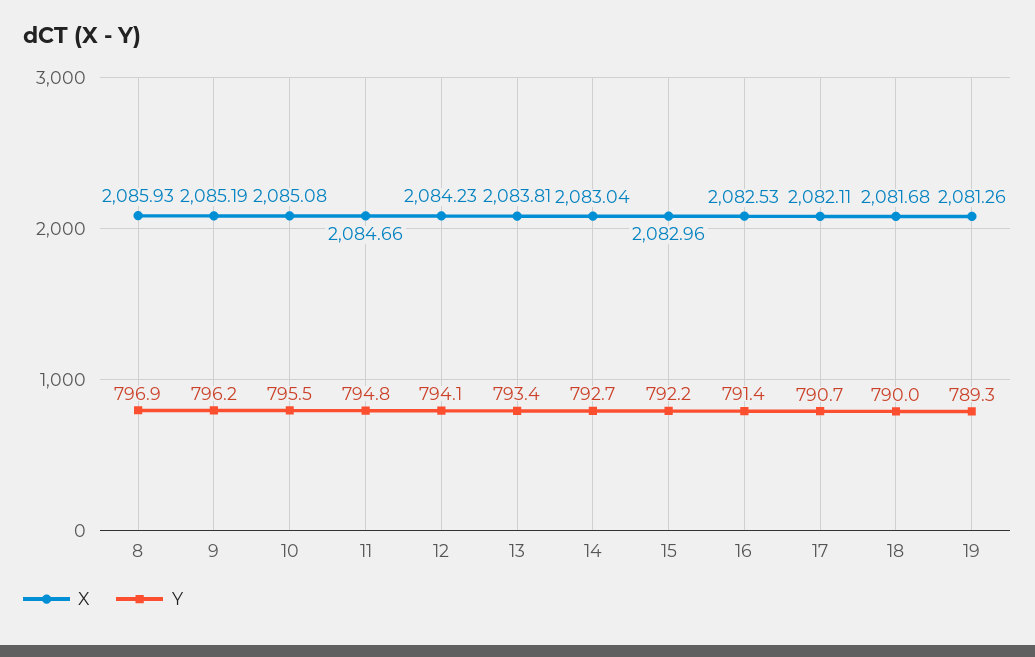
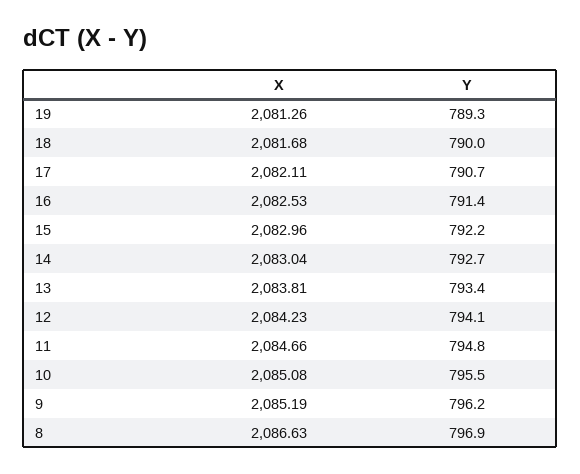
  {
    "X": {
-     "8": 2085.93,
+     "8": 2086.63,
      "9": 2085.19,
      "10": 2085.08,
      "11": 2084.66,
      "12": 2084.23,
      "13": 2083.81,
      "14": 2083.04,
      "15": 2082.96,
      "16": 2082.53,
      "17": 2082.11,
      "18": 2081.68,
      "19": 2081.26
    },
    "Y": {
      "8": 796.9,
      "9": 796.2,
      "10": 795.5,
      "11": 794.8,
      "12": 794.1,
      "13": 793.4,
      "14": 792.7,
      "15": 792.2,
      "16": 791.4,
      "17": 790.7,
      "18": 790,
      "19": 789.3
    }
  }

